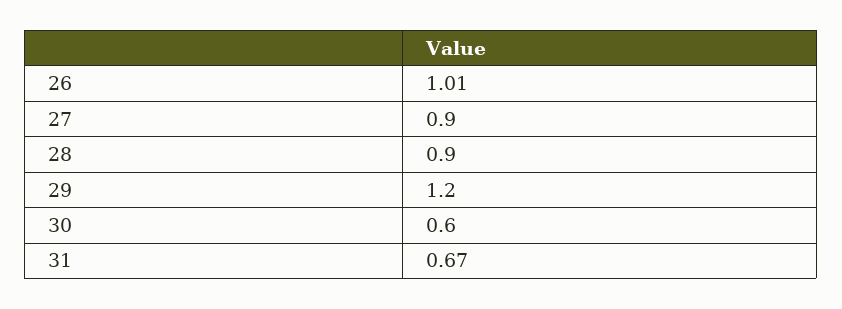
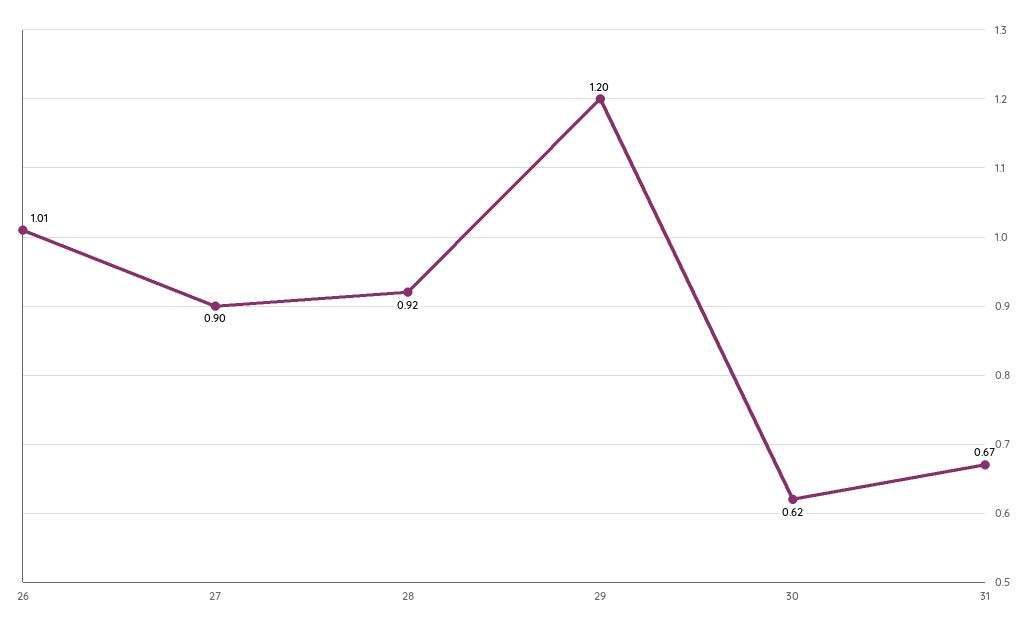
  {
    "26": 1.01,
    "27": 0.9,
-   "28": 0.9,
+   "28": 0.92,
    "29": 1.2,
-   "30": 0.6,
+   "30": 0.62,
    "31": 0.67
  }

